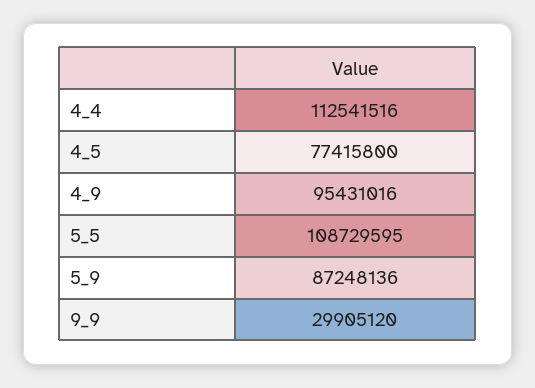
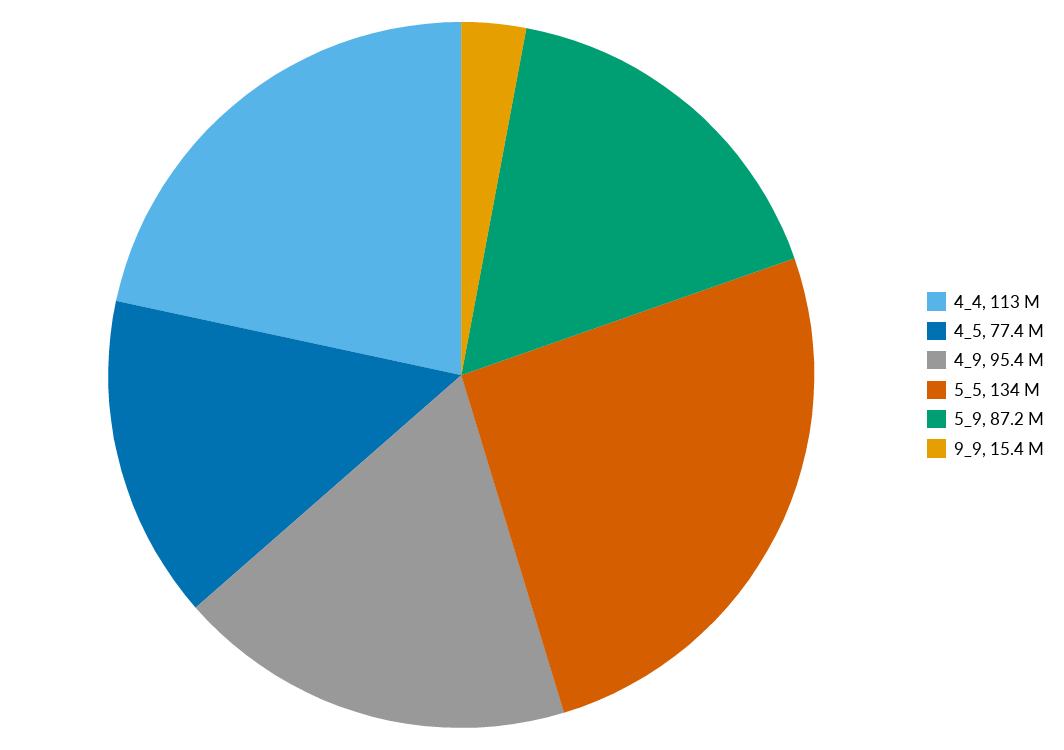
  {
    "4_4": 112541516,
    "4_5": 77415800,
    "4_9": 95431016,
-   "5_5": 108729595,
+   "5_5": 134000000,
    "5_9": 87248136,
-   "9_9": 29905120
+   "9_9": 15400000
  }

